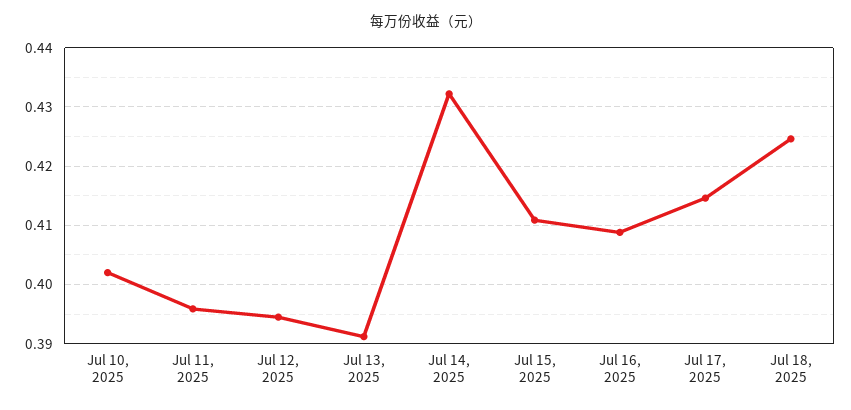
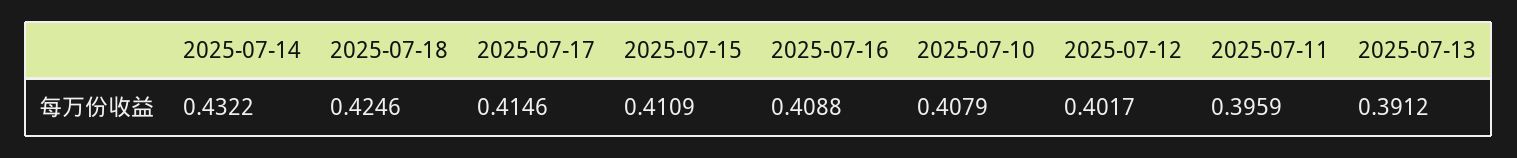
  {
-   "Jul 10, 2025": 0.402,
+   "Jul 10, 2025": 0.4079,
    "Jul 11, 2025": 0.3959,
-   "Jul 12, 2025": 0.394,
+   "Jul 12, 2025": 0.4017,
    "Jul 13, 2025": 0.3912,
    "Jul 14, 2025": 0.4322,
    "Jul 15, 2025": 0.4109,
    "Jul 16, 2025": 0.4088,
    "Jul 17, 2025": 0.4146,
    "Jul 18, 2025": 0.4246
  }

